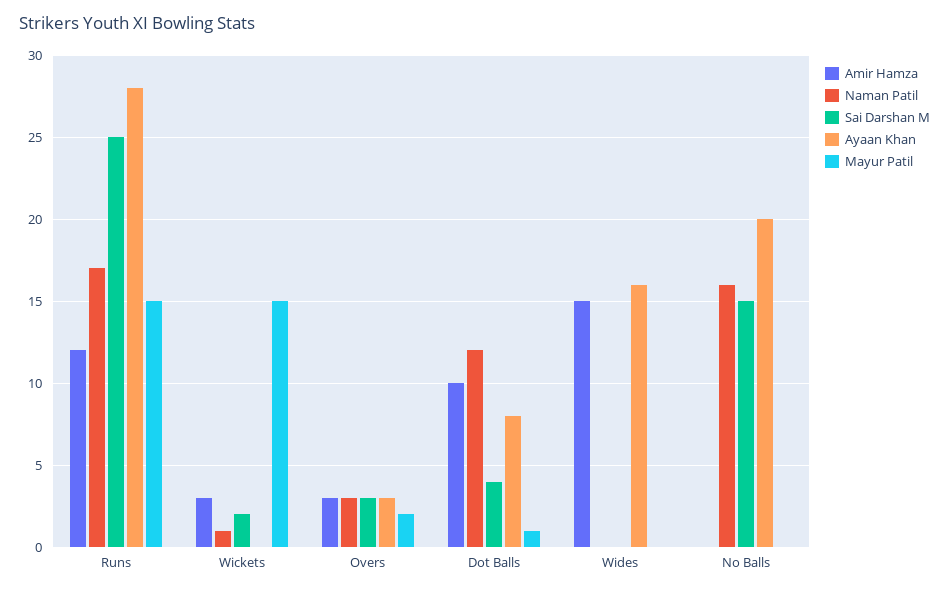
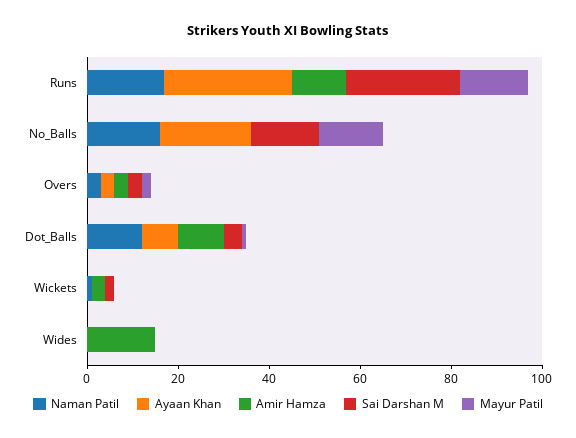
  {
    "Amir Hamza": {
      "Runs": 12,
      "Wickets": 3,
      "Overs": 3,
      "Dot Balls": 10,
      "Wides": 15,
      "No Balls": 0
    },
    "Naman Patil": {
      "Runs": 17,
      "Wickets": 1,
      "Overs": 3,
      "Dot Balls": 12,
      "Wides": 0,
      "No Balls": 16
    },
    "Sai Darshan M": {
      "Runs": 25,
      "Wickets": 2,
      "Overs": 3,
      "Dot Balls": 4,
      "Wides": 0,
      "No Balls": 15
    },
    "Ayaan Khan": {
      "Runs": 28,
      "Wickets": 0,
      "Overs": 3,
      "Dot Balls": 8,
-     "Wides": 16,
+     "Wides": 0,
      "No Balls": 20
    },
    "Mayur Patil": {
      "Runs": 15,
-     "Wickets": 15,
+     "Wickets": 0,
      "Overs": 2,
      "Dot Balls": 1,
      "Wides": 0,
-     "No Balls": 0
+     "No Balls": 15
    }
  }

